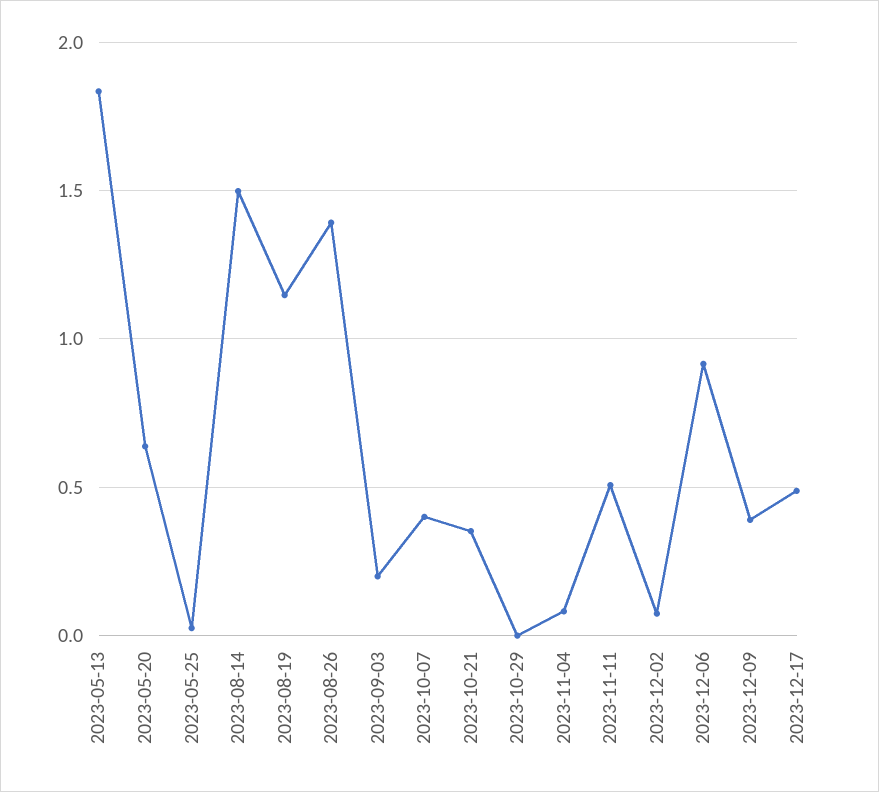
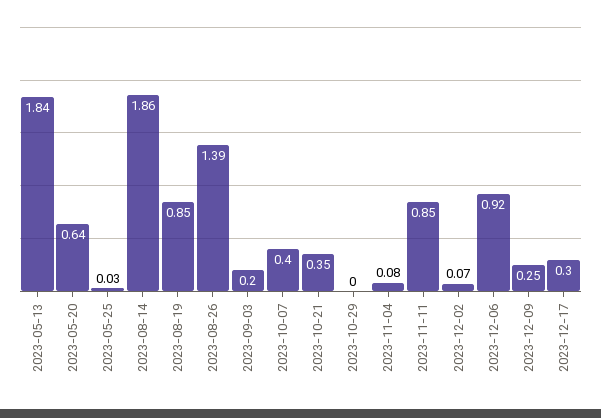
  {
    "2023-05-13": 1.84,
    "2023-05-20": 0.64,
    "2023-05-25": 0.03,
-   "2023-08-14": 1.5,
+   "2023-08-14": 1.86,
-   "2023-08-19": 1.15,
+   "2023-08-19": 0.85,
    "2023-08-26": 1.39,
    "2023-09-03": 0.2,
    "2023-10-07": 0.4,
    "2023-10-21": 0.35,
    "2023-10-29": 0,
    "2023-11-04": 0.08,
-   "2023-11-11": 0.5,
+   "2023-11-11": 0.85,
    "2023-12-02": 0.07,
    "2023-12-06": 0.92,
-   "2023-12-09": 0.4,
+   "2023-12-09": 0.25,
-   "2023-12-17": 0.5
+   "2023-12-17": 0.3
  }

